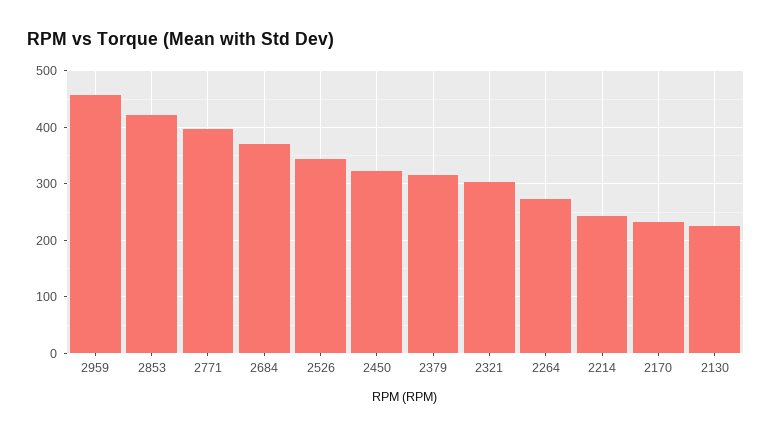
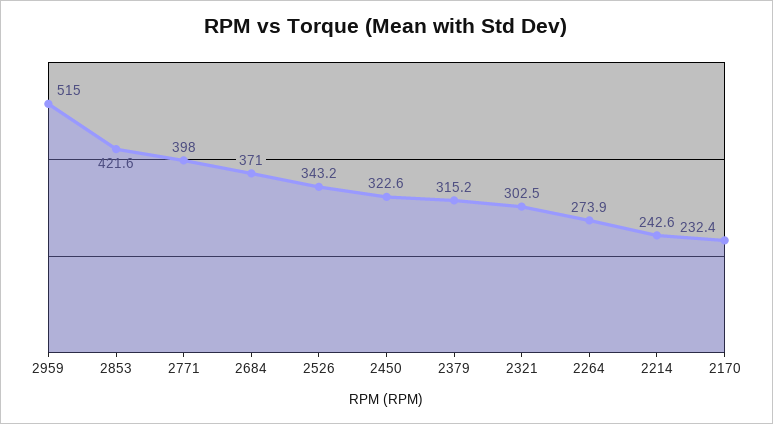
  {
-   "2959": 460,
+   "2959": 515,
    "2853": 421.6,
    "2771": 398,
    "2684": 371,
    "2526": 343.2,
    "2450": 322.6,
    "2379": 315.2,
    "2321": 302.5,
    "2264": 273.9,
    "2214": 242.6,
-   "2170": 232.4,
+   "2170": 232.4
-   "2130": 220
  }

